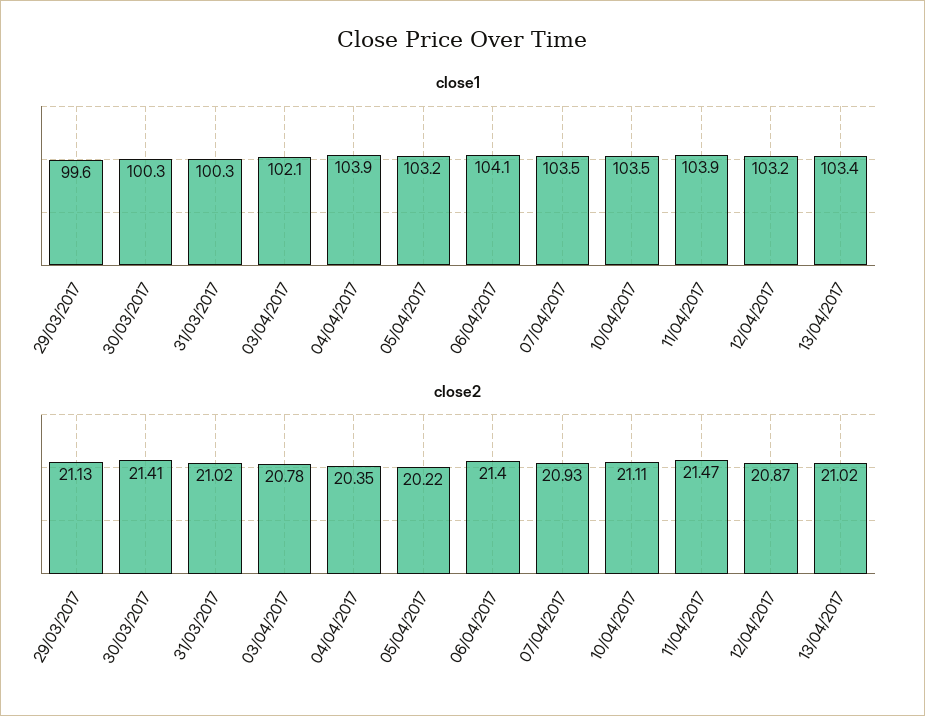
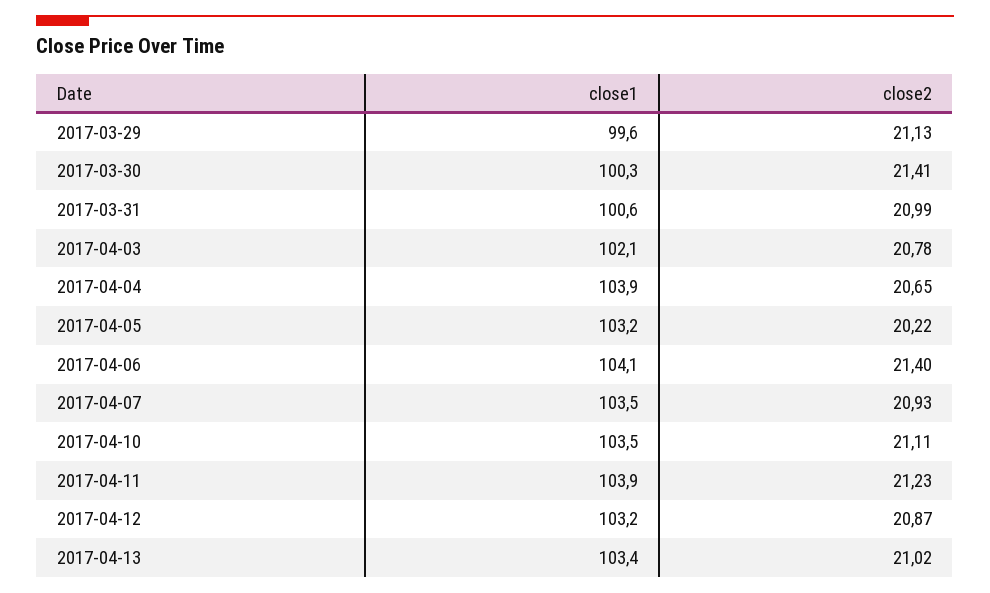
  {
    "close1": {
      "29/03/2017": 99.6,
      "30/03/2017": 100.3,
-     "31/03/2017": 100.3,
+     "31/03/2017": 100.6,
      "03/04/2017": 102.1,
      "04/04/2017": 103.9,
      "05/04/2017": 103.2,
      "06/04/2017": 104.1,
      "07/04/2017": 103.5,
      "10/04/2017": 103.5,
      "11/04/2017": 103.9,
      "12/04/2017": 103.2,
      "13/04/2017": 103.4
    },
    "close2": {
      "29/03/2017": 21.13,
      "30/03/2017": 21.41,
-     "31/03/2017": 21.02,
+     "31/03/2017": 20.99,
      "03/04/2017": 20.78,
-     "04/04/2017": 20.35,
+     "04/04/2017": 20.65,
      "05/04/2017": 20.22,
      "06/04/2017": 21.4,
      "07/04/2017": 20.93,
      "10/04/2017": 21.11,
-     "11/04/2017": 21.47,
+     "11/04/2017": 21.23,
      "12/04/2017": 20.87,
      "13/04/2017": 21.02
    }
  }

